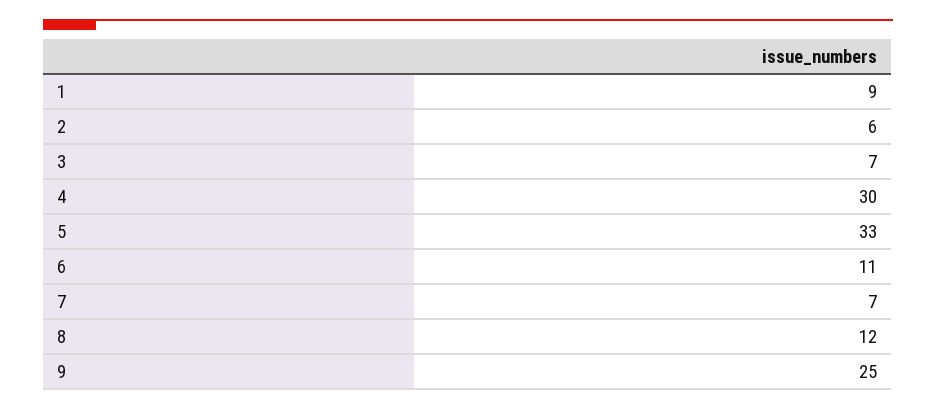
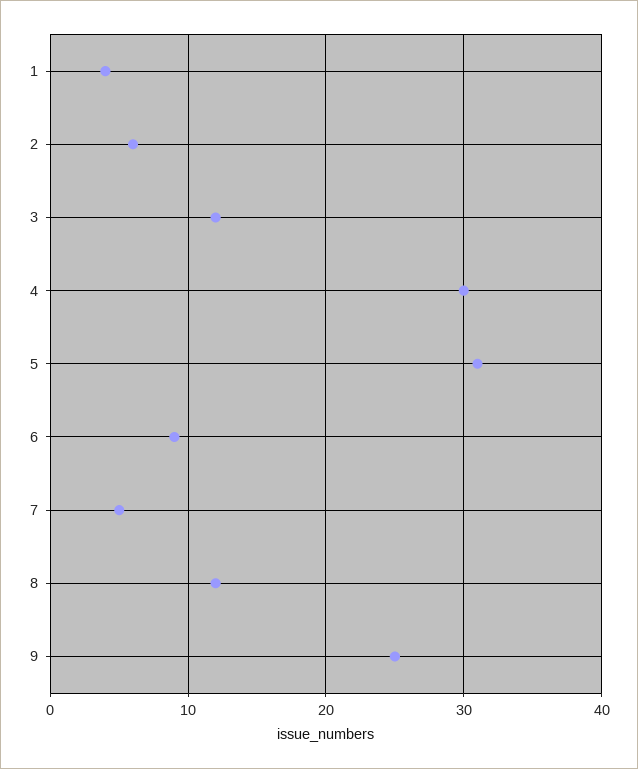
  {
-   "1": 9,
+   "1": 4,
    "2": 6,
-   "3": 7,
+   "3": 12,
    "4": 30,
-   "5": 33,
+   "5": 31,
-   "6": 11,
+   "6": 9,
-   "7": 7,
+   "7": 5,
    "8": 12,
    "9": 25
  }

